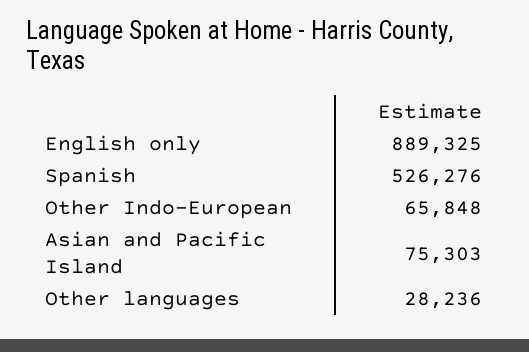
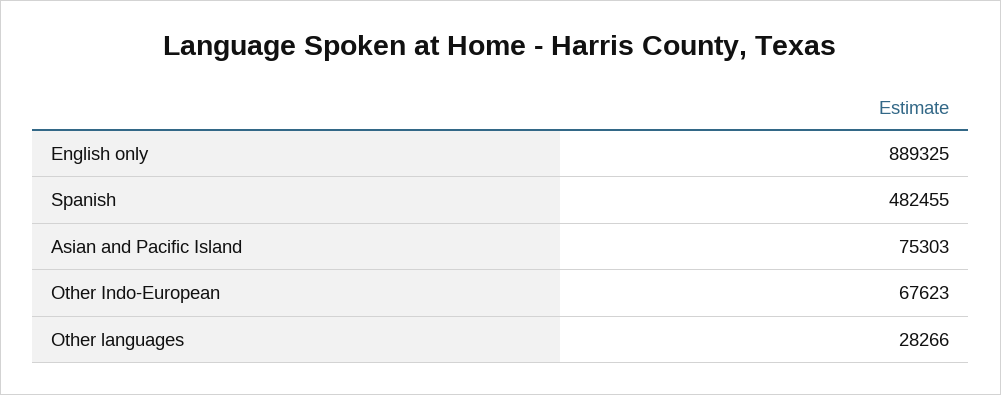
  {
    "English only": 889325,
-   "Spanish": 526276,
+   "Spanish": 482455,
-   "Other Indo-European": 65848,
+   "Other Indo-European": 67623,
    "Asian and Pacific Island": 75303,
-   "Other languages": 28236
+   "Other languages": 28266
  }

